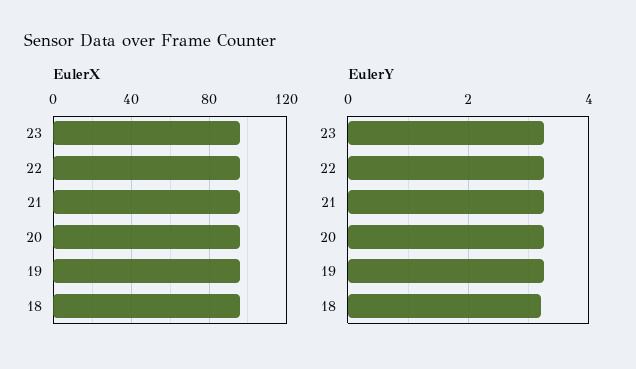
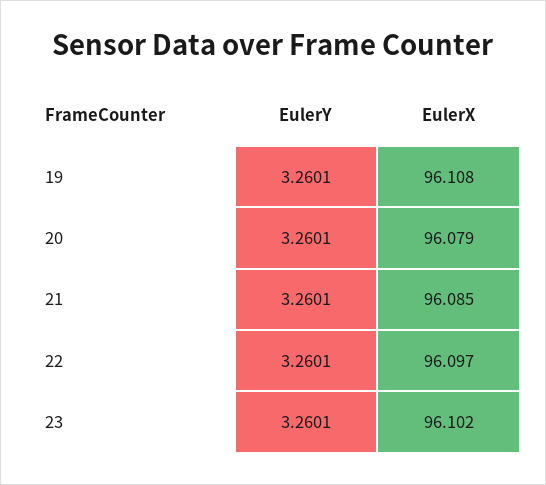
  {
    "EulerX": {
      "23": 96.102,
      "22": 96.097,
      "21": 96.085,
      "20": 96.079,
-     "19": 96.108,
+     "19": 96.108
-     "18": 95
    },
    "EulerY": {
      "23": 3.2601,
      "22": 3.2601,
      "21": 3.2601,
      "20": 3.2601,
-     "19": 3.2601,
+     "19": 3.2601
-     "18": 3.2
    }
  }

